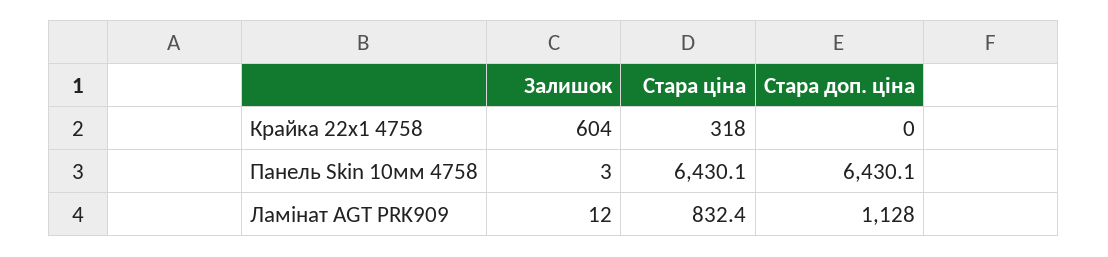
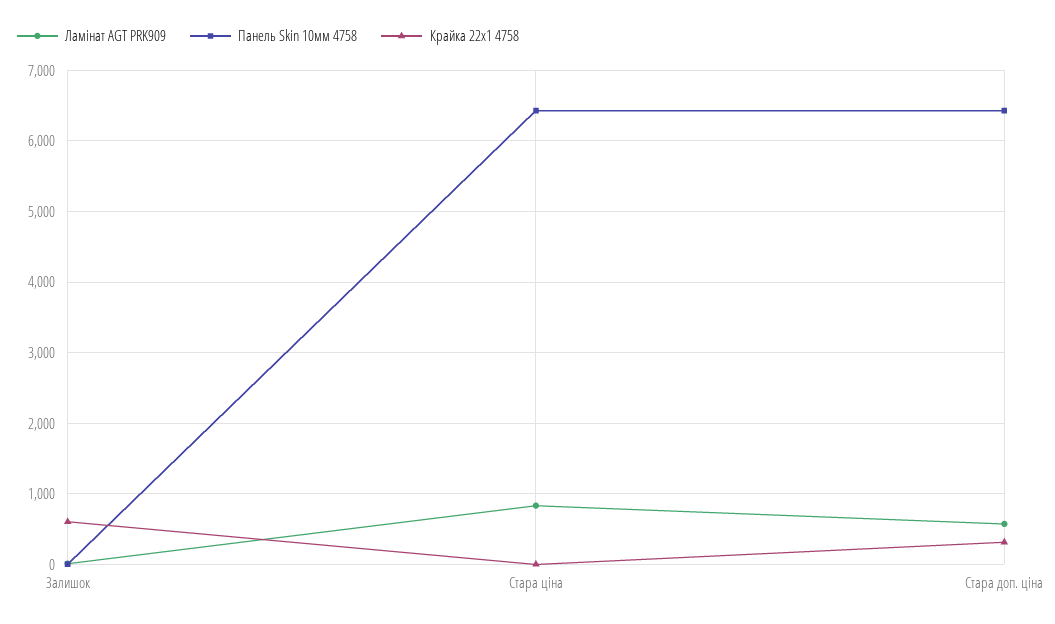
  {
    "Крайка 22x1 4758": {
      "Залишок": 604,
-     "Стара ціна": 318,
+     "Стара ціна": 0,
-     "Стара доп. ціна": 0
+     "Стара доп. ціна": 300
    },
    "Панель Skin 10мм 4758": {
      "Залишок": 3,
      "Стара ціна": 6430.1,
      "Стара доп. ціна": 6430.1
    },
    "Ламінат AGT PRK909": {
      "Залишок": 12,
      "Стара ціна": 832.4,
-     "Стара доп. ціна": 1128
+     "Стара доп. ціна": 600
    }
  }

